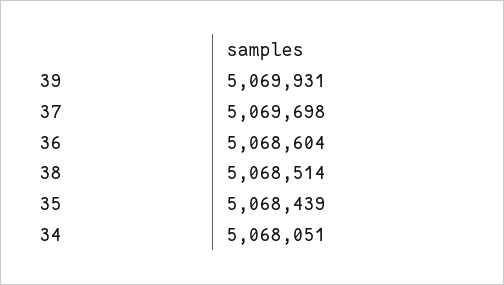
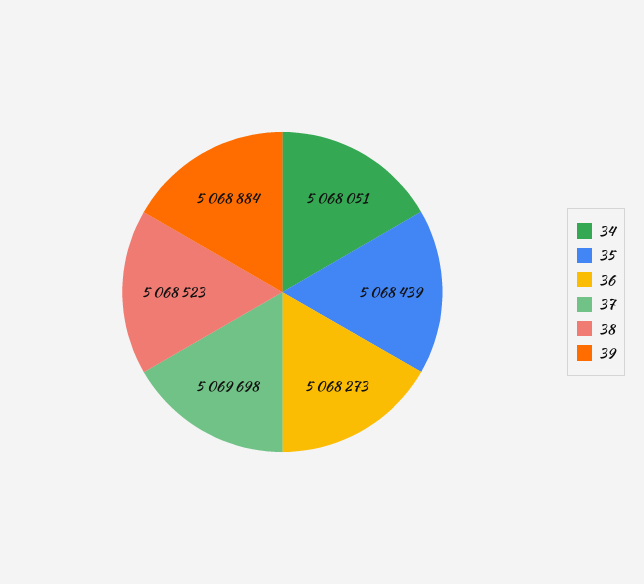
  {
-   "39": 5069931,
+   "39": 5068884,
    "37": 5069698,
-   "36": 5068604,
+   "36": 5068273,
-   "38": 5068514,
+   "38": 5068523,
    "35": 5068439,
    "34": 5068051
  }

